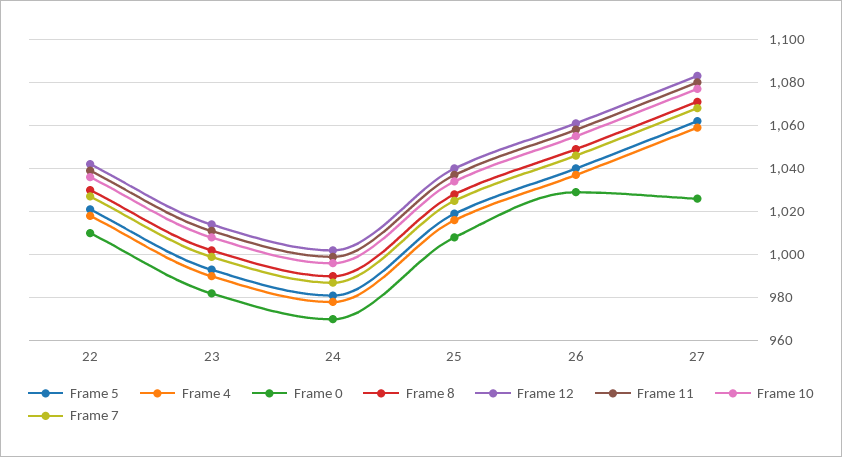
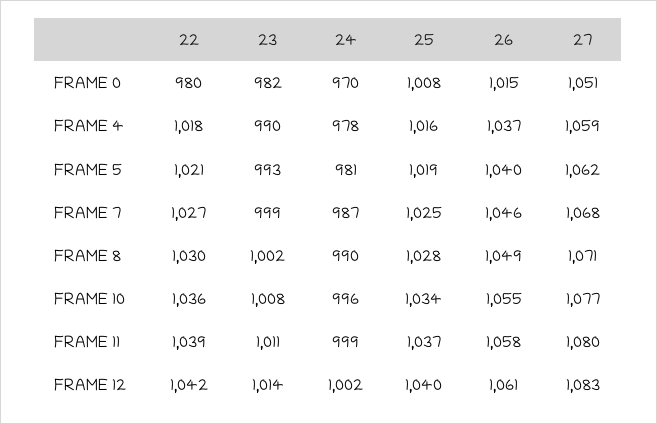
  {
    "Frame 5": {
      "22": 1021,
      "23": 993,
      "24": 981,
      "25": 1019,
      "26": 1040,
      "27": 1062
    },
    "Frame 4": {
      "22": 1018,
      "23": 990,
      "24": 978,
      "25": 1016,
      "26": 1037,
      "27": 1059
    },
    "Frame 0": {
-     "22": 1010,
+     "22": 980,
      "23": 982,
      "24": 970,
      "25": 1008,
-     "26": 1030,
+     "26": 1015,
-     "27": 1025
+     "27": 1051
    },
    "Frame 8": {
      "22": 1030,
      "23": 1002,
      "24": 990,
      "25": 1028,
      "26": 1049,
      "27": 1071
    },
    "Frame 12": {
      "22": 1042,
      "23": 1014,
      "24": 1002,
      "25": 1040,
      "26": 1061,
      "27": 1083
    },
    "Frame 11": {
      "22": 1039,
      "23": 1011,
      "24": 999,
      "25": 1037,
      "26": 1058,
      "27": 1080
    },
    "Frame 10": {
      "22": 1036,
      "23": 1008,
      "24": 996,
      "25": 1034,
      "26": 1055,
      "27": 1077
    },
    "Frame 7": {
      "22": 1027,
      "23": 999,
      "24": 987,
      "25": 1025,
      "26": 1046,
      "27": 1068
    }
  }

